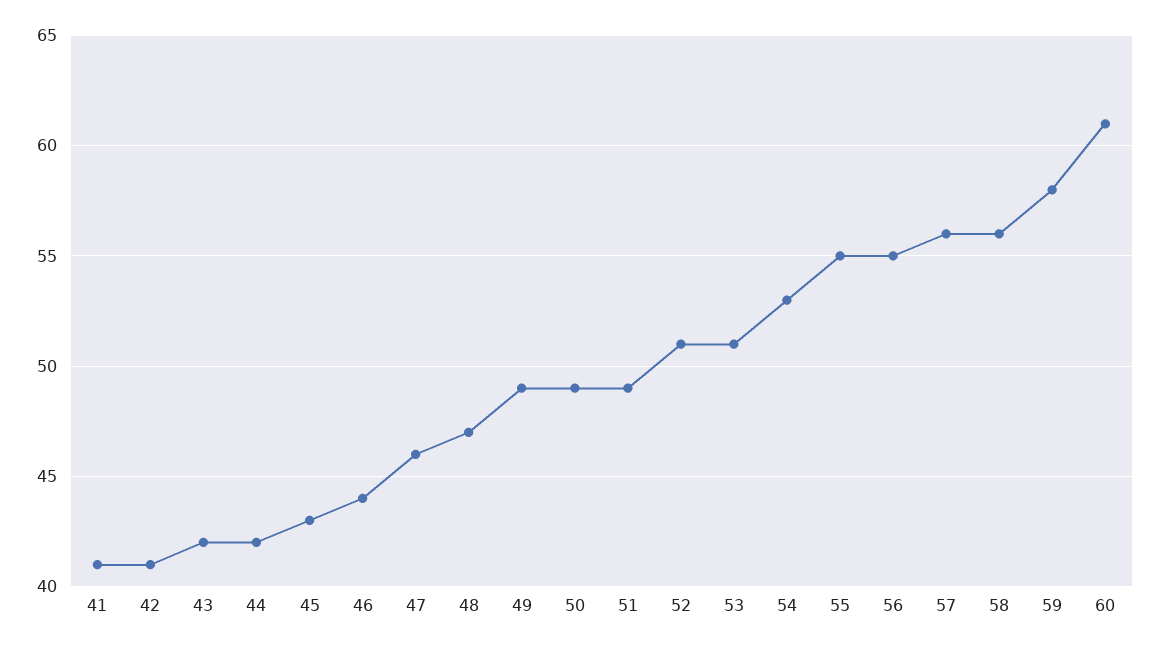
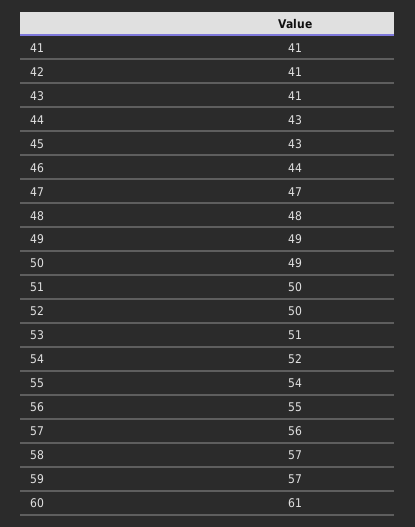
  {
    "41": 41,
    "42": 41,
-   "43": 42,
+   "43": 41,
-   "44": 42,
+   "44": 43,
    "45": 43,
    "46": 44,
-   "47": 46,
+   "47": 47,
-   "48": 47,
+   "48": 48,
    "49": 49,
    "50": 49,
-   "51": 49,
+   "51": 50,
-   "52": 51,
+   "52": 50,
    "53": 51,
-   "54": 53,
+   "54": 52,
-   "55": 55,
+   "55": 54,
    "56": 55,
    "57": 56,
-   "58": 56,
+   "58": 57,
-   "59": 58,
+   "59": 57,
    "60": 61
  }

